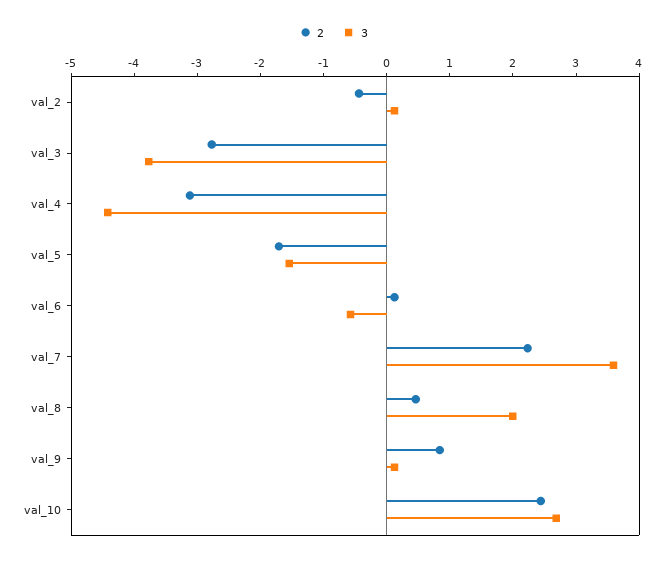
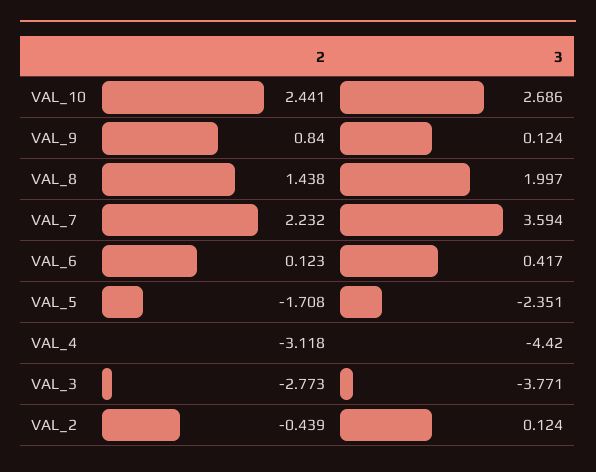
  {
    "2": {
      "val_2": -0.439,
      "val_3": -2.773,
      "val_4": -3.118,
      "val_5": -1.708,
      "val_6": 0.123,
      "val_7": 2.232,
-     "val_8": 0.4,
+     "val_8": 1.438,
      "val_9": 0.84,
      "val_10": 2.441
    },
    "3": {
      "val_2": 0.124,
      "val_3": -3.771,
      "val_4": -4.42,
-     "val_5": -1.6,
+     "val_5": -2.351,
-     "val_6": -0.6,
+     "val_6": 0.417,
      "val_7": 3.594,
      "val_8": 1.997,
      "val_9": 0.124,
      "val_10": 2.686
    }
  }

